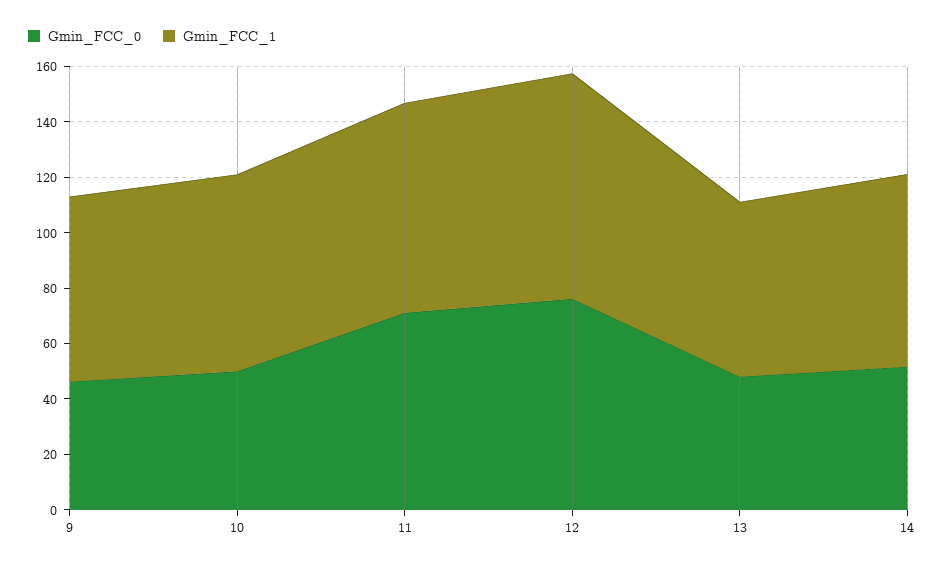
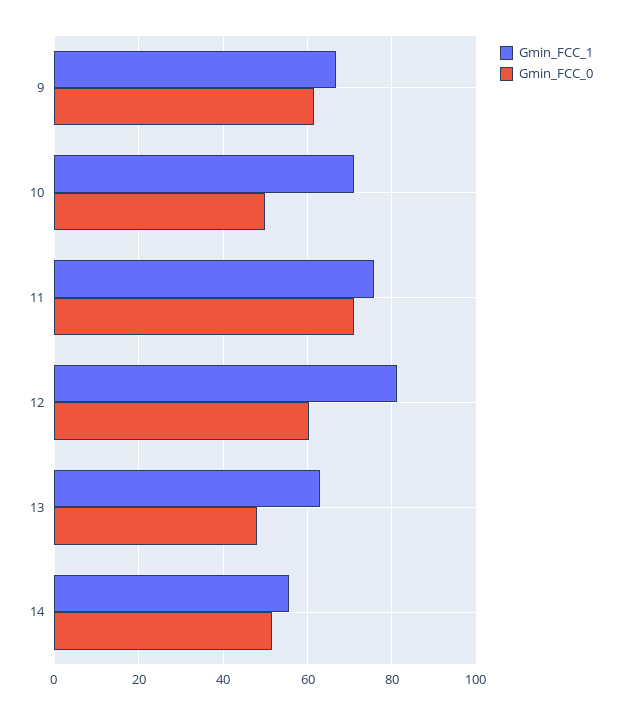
  {
    "Gmin_FCC_0": {
-     "9": 45,
+     "9": 62,
      "10": 50,
      "11": 72,
-     "12": 75,
+     "12": 60,
      "13": 48,
      "14": 52
    },
    "Gmin_FCC_1": {
      "9": 66,
      "10": 70,
      "11": 76,
      "12": 82,
      "13": 64,
-     "14": 70
+     "14": 56
    }
  }

